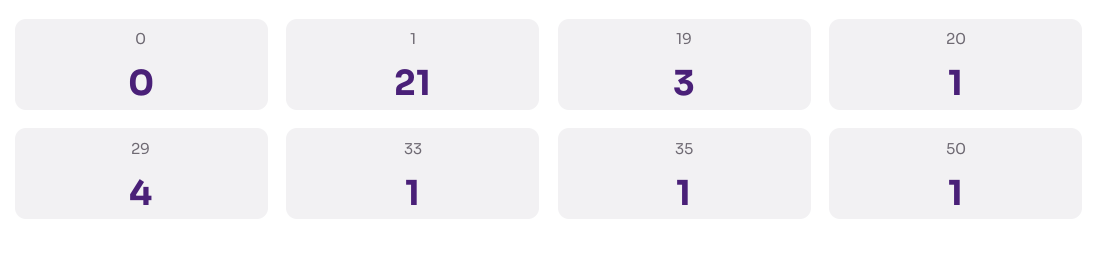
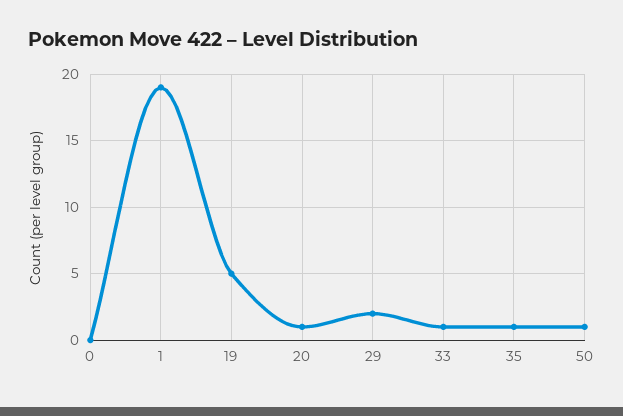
  {
    "0": 0,
-   "1": 21,
+   "1": 19,
-   "19": 3,
+   "19": 5,
    "20": 1,
-   "29": 4,
+   "29": 2,
    "33": 1,
    "35": 1,
    "50": 1
  }

